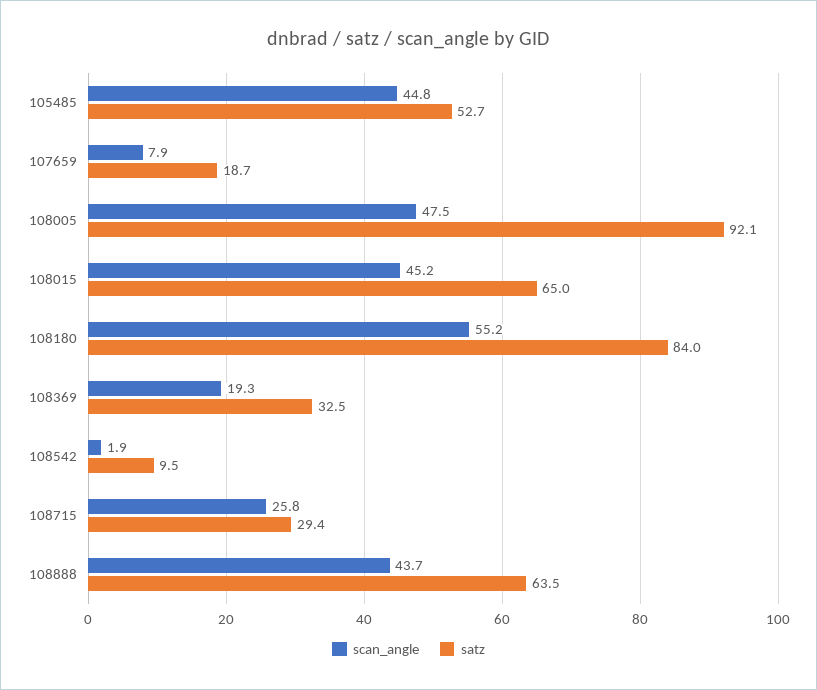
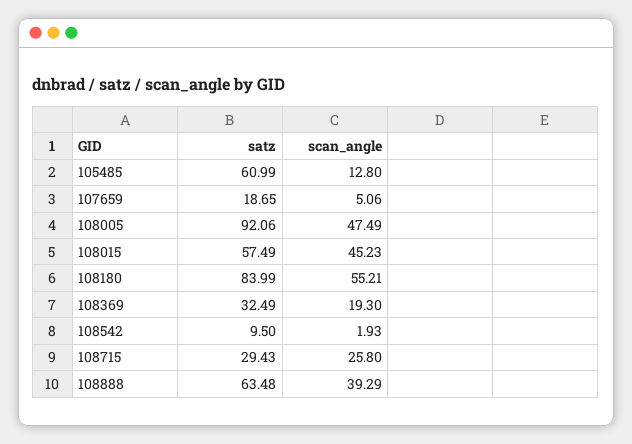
  {
    "scan_angle": {
-     "105485": 44.8,
+     "105485": 12.8,
-     "107659": 7.9,
+     "107659": 5.06,
      "108005": 47.49,
      "108015": 45.23,
      "108180": 55.21,
      "108369": 19.3,
      "108542": 1.93,
      "108715": 25.8,
-     "108888": 43.7
+     "108888": 39.29
    },
    "satz": {
-     "105485": 52.7,
+     "105485": 60.99,
      "107659": 18.65,
      "108005": 92.06,
-     "108015": 65,
+     "108015": 57.49,
      "108180": 83.99,
      "108369": 32.49,
      "108542": 9.5,
      "108715": 29.43,
      "108888": 63.48
    }
  }

